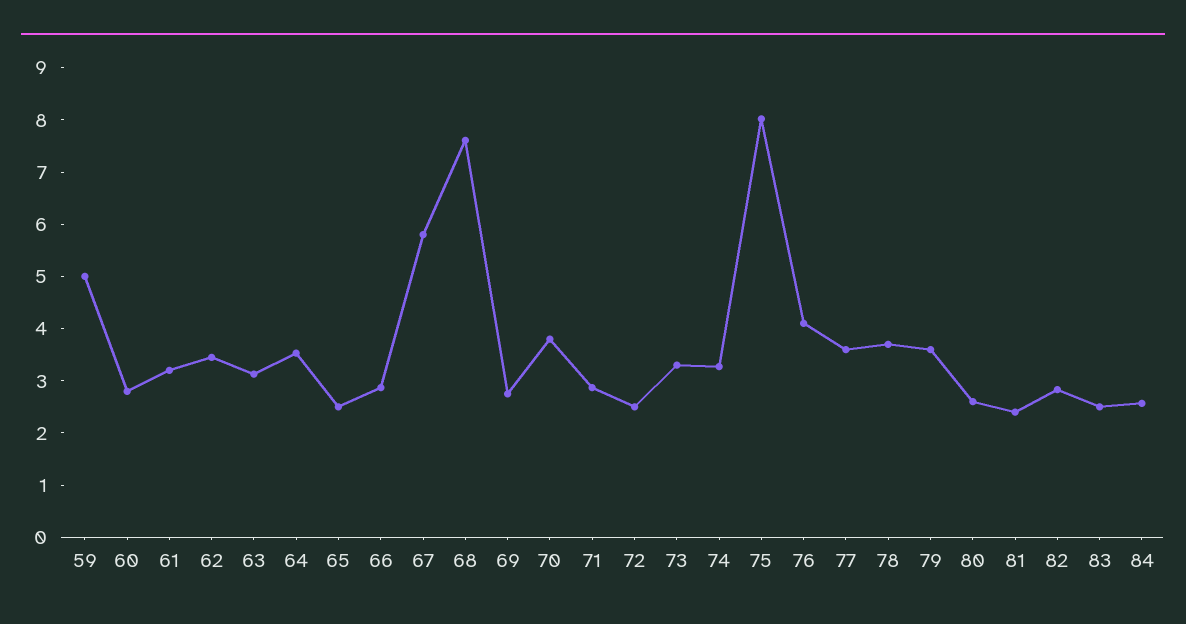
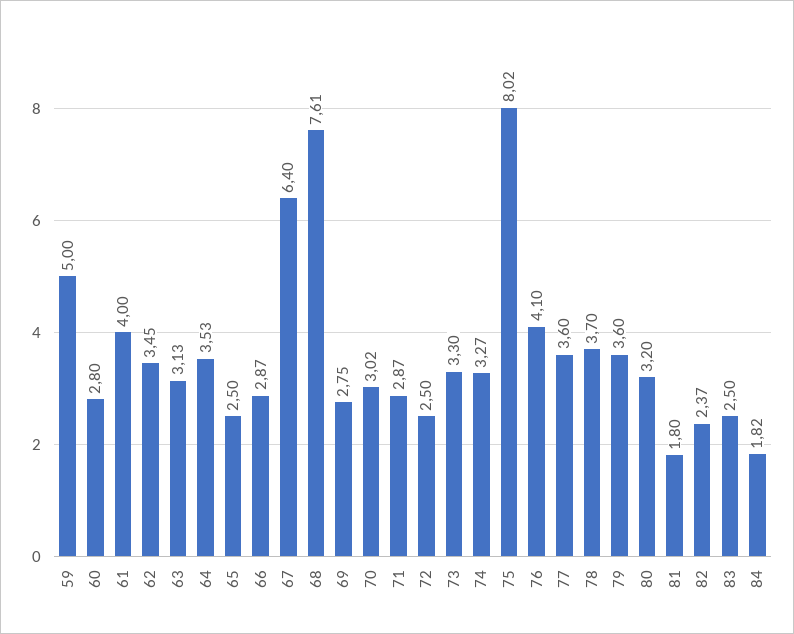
  {
    "59": 5,
    "60": 2.8,
-   "61": 3.2,
+   "61": 4,
    "62": 3.45,
    "63": 3.13,
    "64": 3.53,
    "65": 2.5,
    "66": 2.87,
-   "67": 5.8,
+   "67": 6.4,
    "68": 7.61,
    "69": 2.75,
-   "70": 3.8,
+   "70": 3.02,
    "71": 2.87,
    "72": 2.5,
    "73": 3.3,
    "74": 3.27,
    "75": 8.02,
    "76": 4.1,
    "77": 3.6,
    "78": 3.7,
    "79": 3.6,
-   "80": 2.6,
+   "80": 3.2,
-   "81": 2.4,
+   "81": 1.8,
-   "82": 2.8,
+   "82": 2.37,
    "83": 2.5,
-   "84": 2.6
+   "84": 1.82
  }

